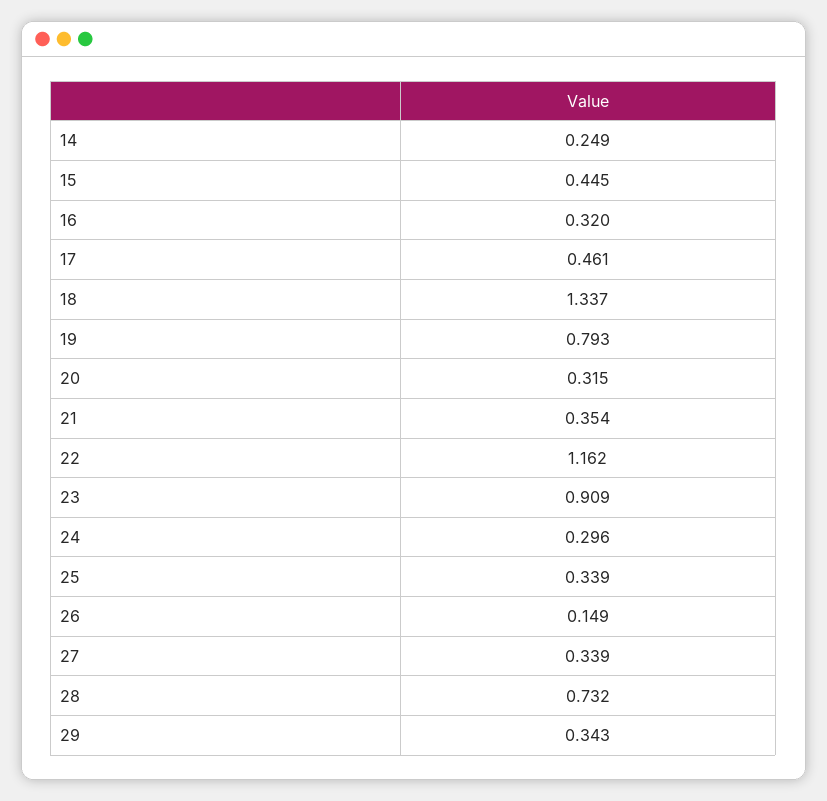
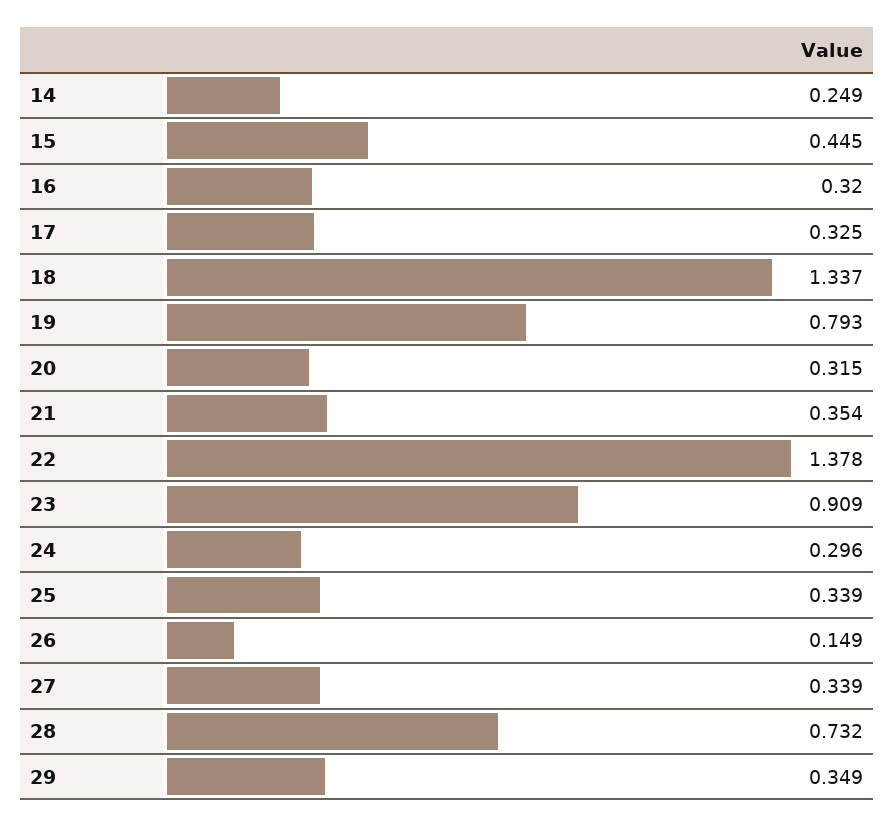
  {
    "14": 0.249,
    "15": 0.445,
    "16": 0.32,
-   "17": 0.461,
+   "17": 0.325,
    "18": 1.337,
    "19": 0.793,
    "20": 0.315,
    "21": 0.354,
-   "22": 1.162,
+   "22": 1.378,
    "23": 0.909,
    "24": 0.296,
    "25": 0.339,
    "26": 0.149,
    "27": 0.339,
    "28": 0.732,
-   "29": 0.343
+   "29": 0.349
  }

